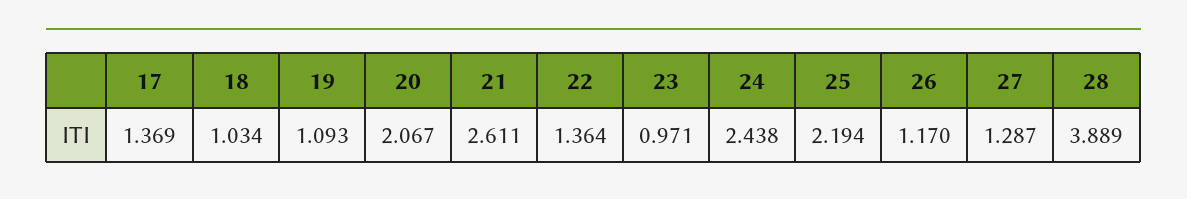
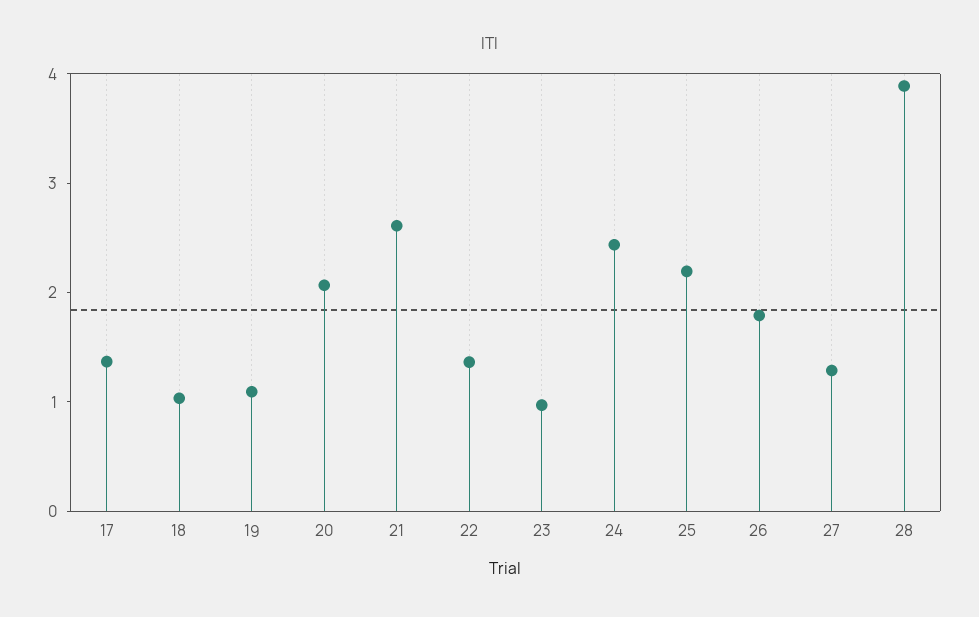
  {
    "17": 1.369,
    "18": 1.034,
    "19": 1.093,
    "20": 2.067,
    "21": 2.611,
    "22": 1.364,
    "23": 0.971,
    "24": 2.438,
    "25": 2.194,
-   "26": 1.17,
+   "26": 1.8,
    "27": 1.287,
    "28": 3.889
  }

